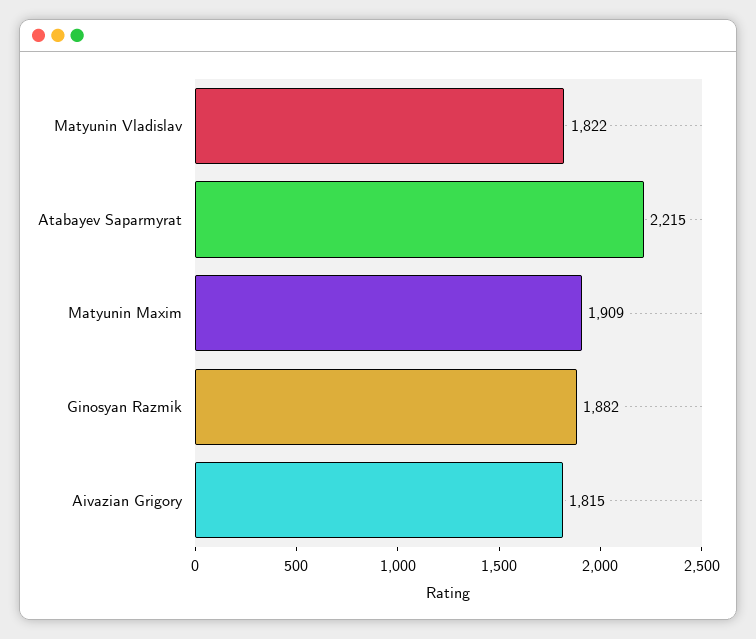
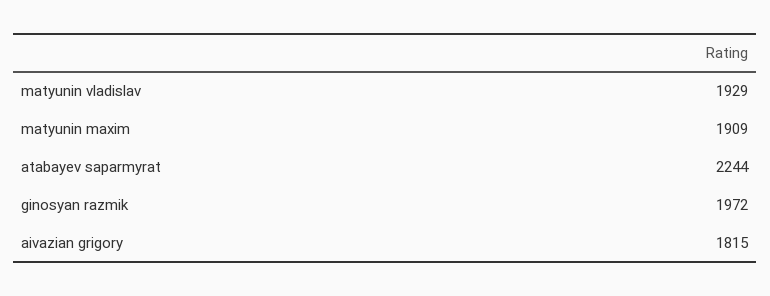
  {
-   "Matyunin Vladislav": 1822,
+   "Matyunin Vladislav": 1929,
-   "Atabayev Saparmyrat": 2215,
+   "Atabayev Saparmyrat": 2244,
    "Matyunin Maxim": 1909,
-   "Ginosyan Razmik": 1882,
+   "Ginosyan Razmik": 1972,
    "Aivazian Grigory": 1815
  }

